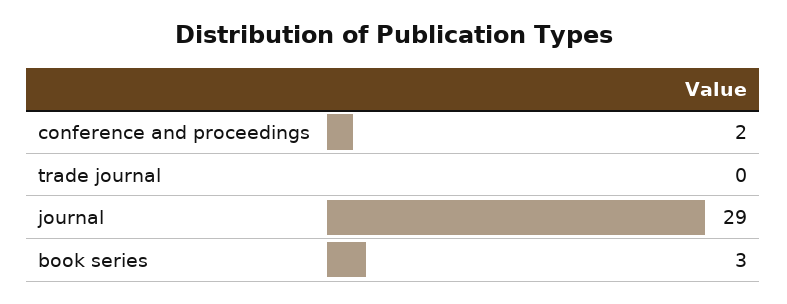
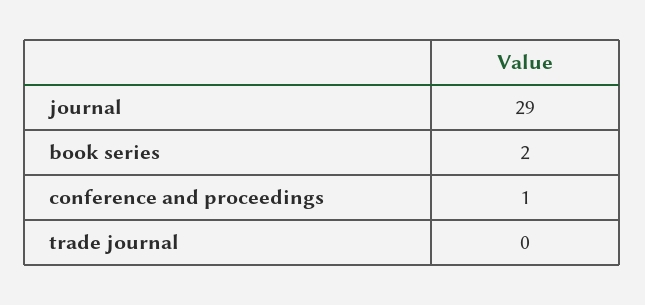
  {
-   "conference and proceedings": 2,
+   "conference and proceedings": 1,
    "trade journal": 0,
    "journal": 29,
-   "book series": 3
+   "book series": 2
  }

